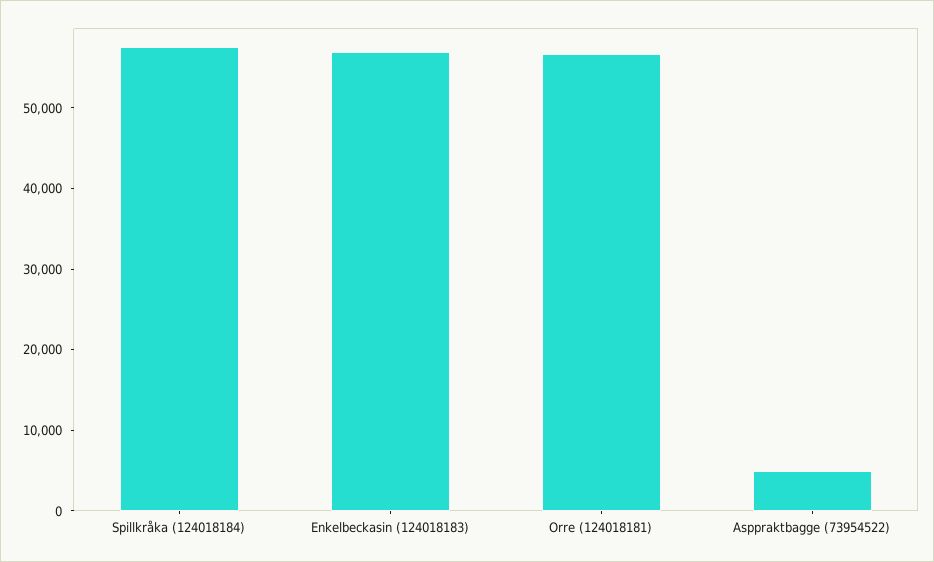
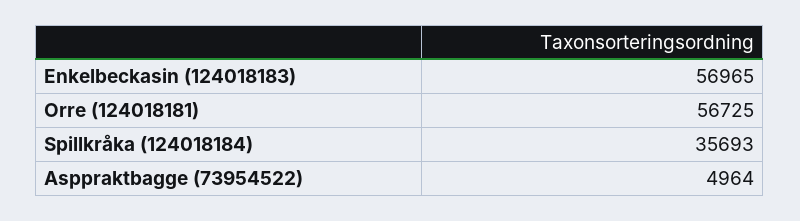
  {
-   "Spillkråka (124018184)": 58000,
+   "Spillkråka (124018184)": 35693,
    "Enkelbeckasin (124018183)": 56965,
    "Orre (124018181)": 56725,
    "Asppraktbagge (73954522)": 4964
  }

